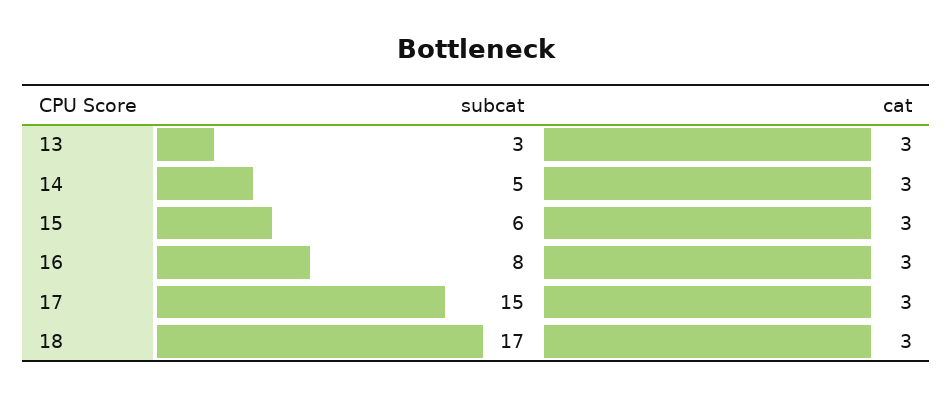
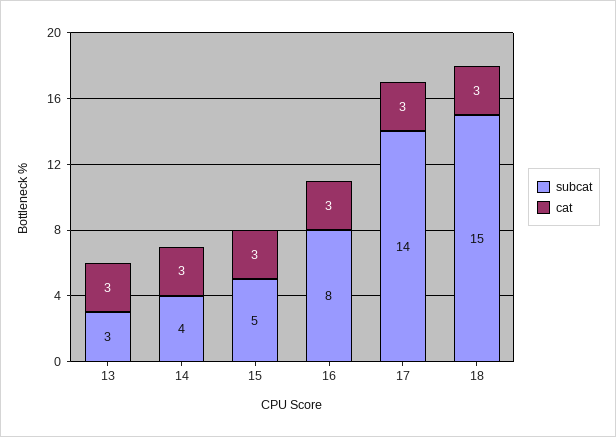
  {
    "subcat": {
      "13": 3,
-     "14": 5,
+     "14": 4,
-     "15": 6,
+     "15": 5,
      "16": 8,
-     "17": 15,
+     "17": 14,
-     "18": 17
+     "18": 15
    },
    "cat": {
      "13": 3,
      "14": 3,
      "15": 3,
      "16": 3,
      "17": 3,
      "18": 3
    }
  }

